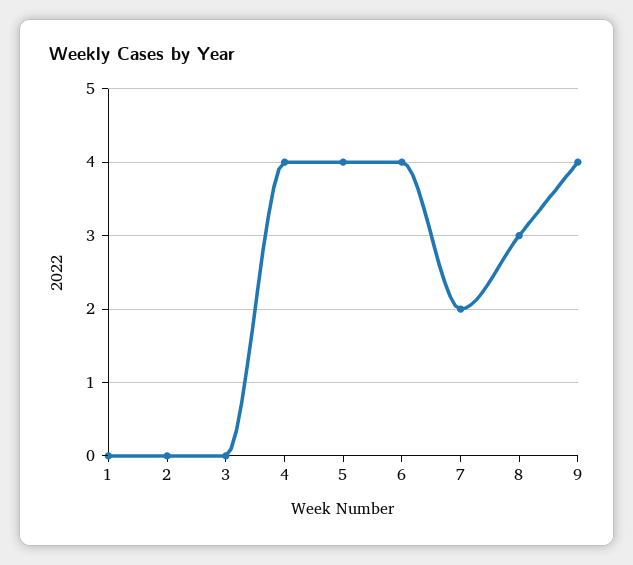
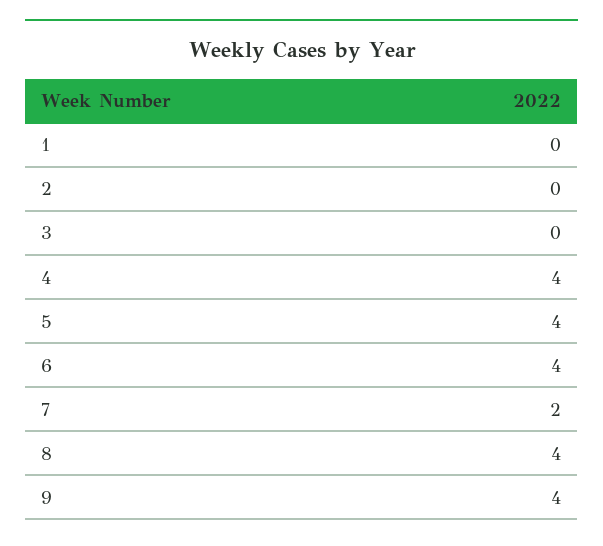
  {
    "1": 0,
    "2": 0,
    "3": 0,
    "4": 4,
    "5": 4,
    "6": 4,
    "7": 2,
-   "8": 3,
+   "8": 4,
    "9": 4
  }

